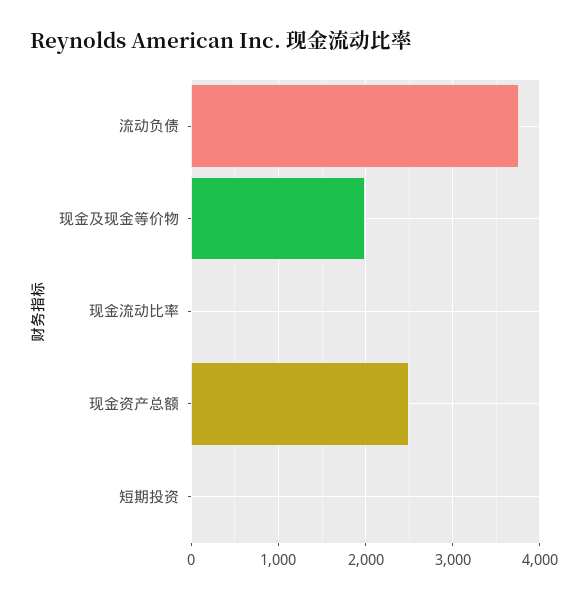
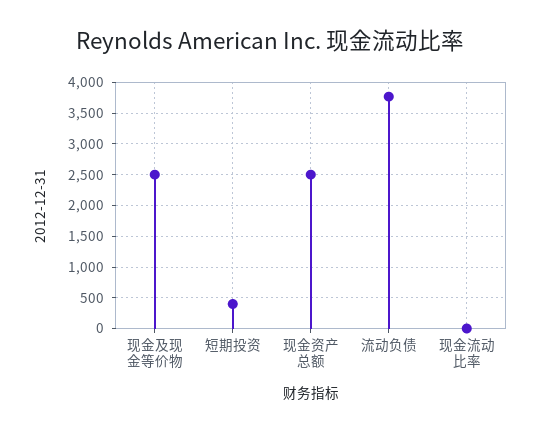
  {
    "流动负债": 3800,
-   "现金及现金等价物": 2000,
+   "现金及现金等价物": 2500,
    "现金流动比率": 0,
    "现金资产总额": 2500,
-   "短期投资": 0
+   "短期投资": 400
  }

